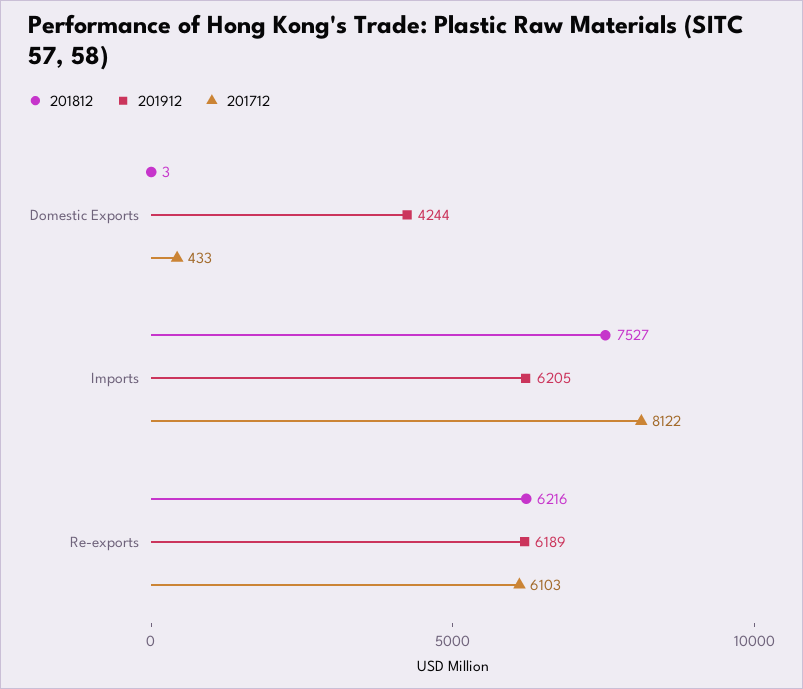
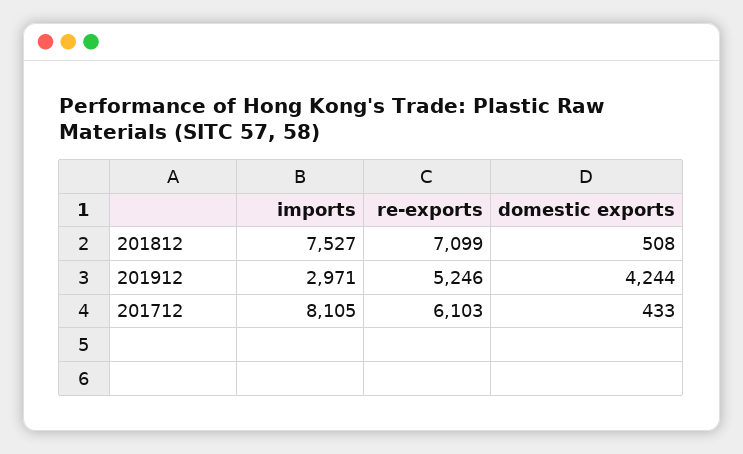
  {
    "201812": {
-     "Domestic Exports": 3,
+     "Domestic Exports": 508,
      "Imports": 7527,
-     "Re-exports": 6216
+     "Re-exports": 7099
    },
    "201912": {
      "Domestic Exports": 4244,
-     "Imports": 6205,
+     "Imports": 2971,
-     "Re-exports": 6189
+     "Re-exports": 5246
    },
    "201712": {
      "Domestic Exports": 433,
-     "Imports": 8122,
+     "Imports": 8105,
      "Re-exports": 6103
    }
  }

